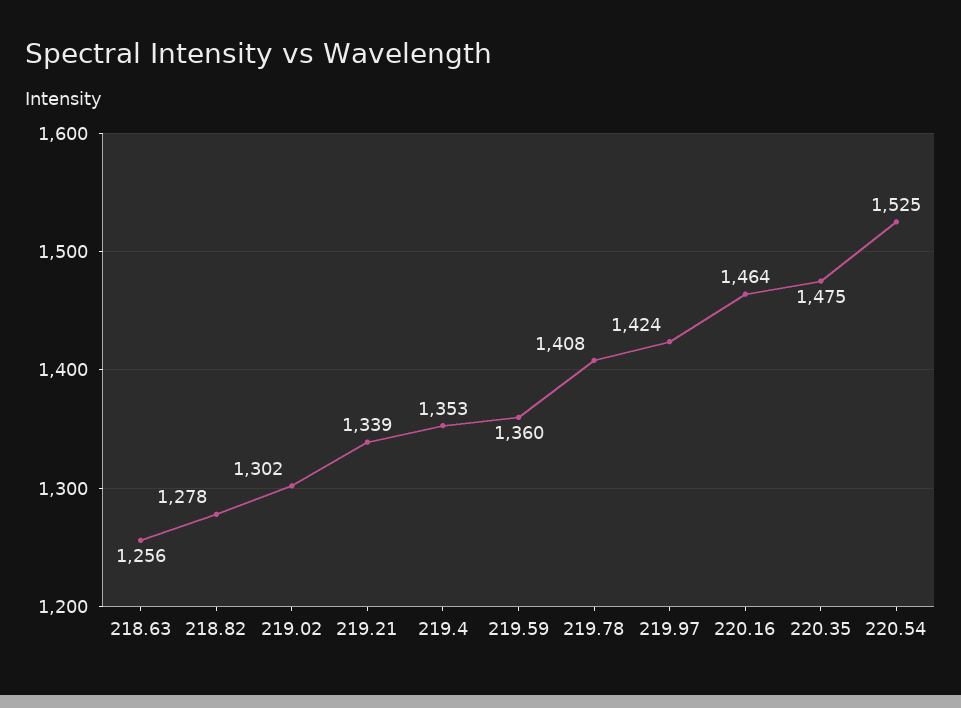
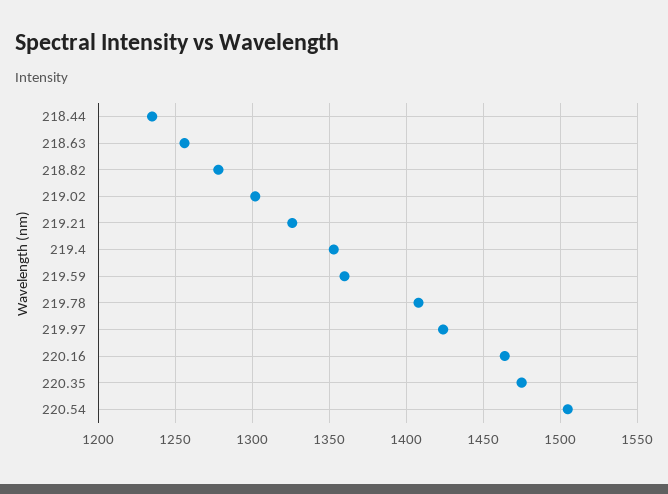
  {
    "218.63": 1256,
    "218.82": 1278,
    "219.02": 1302,
-   "219.21": 1339,
+   "219.21": 1325,
    "219.4": 1353,
    "219.59": 1360,
    "219.78": 1408,
    "219.97": 1424,
    "220.16": 1464,
    "220.35": 1475,
-   "220.54": 1525
+   "220.54": 1505,
+   "218.44": 1235
  }

